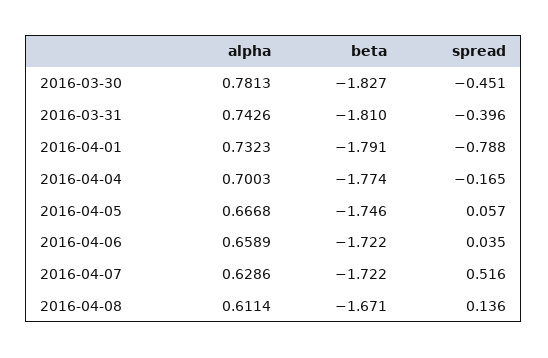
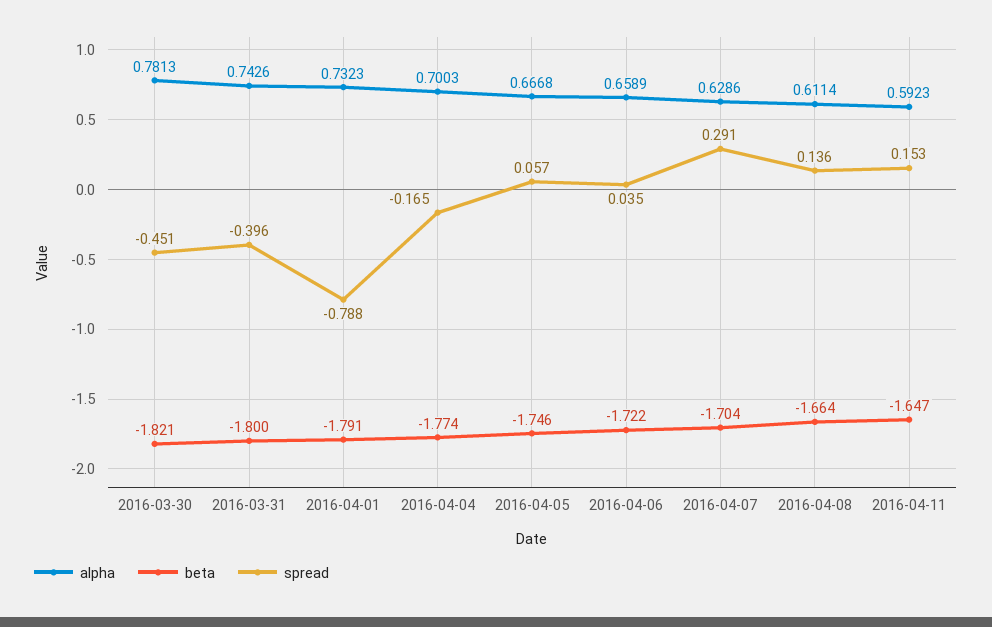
  {
    "alpha": {
      "2016-03-30": 0.7813,
      "2016-03-31": 0.7426,
      "2016-04-01": 0.7323,
      "2016-04-04": 0.7003,
      "2016-04-05": 0.6668,
      "2016-04-06": 0.6589,
      "2016-04-07": 0.6286,
-     "2016-04-08": 0.6114
+     "2016-04-08": 0.6114,
+     "2016-04-11": 0.5923
    },
    "beta": {
-     "2016-03-30": -1.827,
+     "2016-03-30": -1.821,
-     "2016-03-31": -1.81,
+     "2016-03-31": -1.8,
      "2016-04-01": -1.791,
      "2016-04-04": -1.774,
      "2016-04-05": -1.746,
      "2016-04-06": -1.722,
-     "2016-04-07": -1.722,
+     "2016-04-07": -1.704,
-     "2016-04-08": -1.671
+     "2016-04-08": -1.664,
+     "2016-04-11": -1.647
    },
    "spread": {
      "2016-03-30": -0.451,
      "2016-03-31": -0.396,
      "2016-04-01": -0.788,
      "2016-04-04": -0.165,
      "2016-04-05": 0.057,
      "2016-04-06": 0.035,
-     "2016-04-07": 0.516,
+     "2016-04-07": 0.291,
-     "2016-04-08": 0.136
+     "2016-04-08": 0.136,
+     "2016-04-11": 0.153
    }
  }

